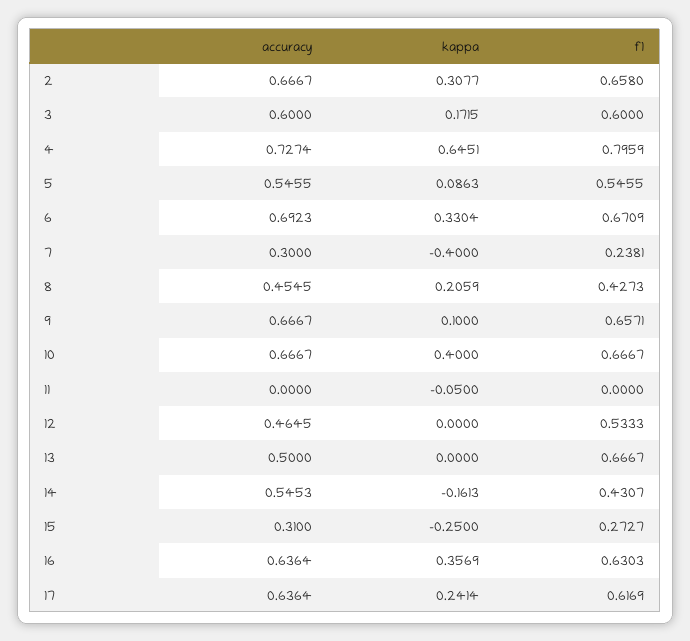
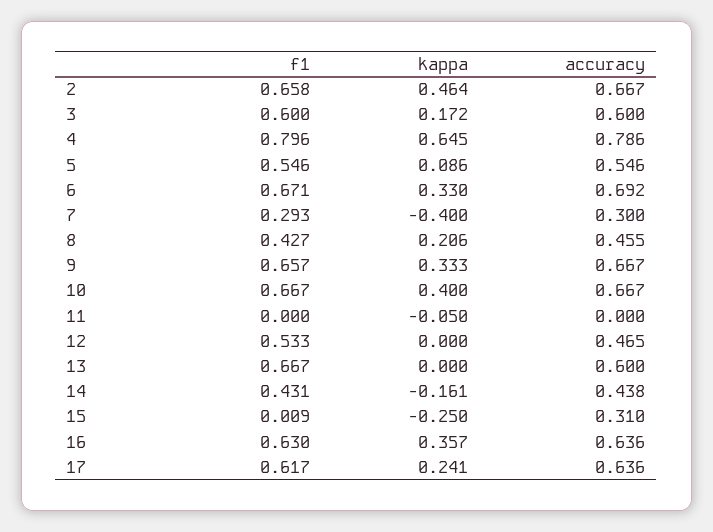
  {
    "accuracy": {
      "2": 0.6667,
      "3": 0.6,
-     "4": 0.7274,
+     "4": 0.786,
      "5": 0.5455,
      "6": 0.6923,
      "7": 0.3,
      "8": 0.4545,
      "9": 0.6667,
      "10": 0.6667,
      "11": 0,
      "12": 0.4645,
-     "13": 0.5,
+     "13": 0.6,
-     "14": 0.5453,
+     "14": 0.438,
      "15": 0.31,
      "16": 0.6364,
      "17": 0.6364
    },
    "kappa": {
-     "2": 0.3077,
+     "2": 0.464,
      "3": 0.1715,
      "4": 0.6451,
      "5": 0.0863,
      "6": 0.3304,
      "7": -0.4,
      "8": 0.2059,
-     "9": 0.1,
+     "9": 0.333,
      "10": 0.4,
      "11": -0.05,
      "12": 0,
      "13": 0,
      "14": -0.1613,
      "15": -0.25,
      "16": 0.3569,
      "17": 0.2414
    },
    "f1": {
      "2": 0.658,
      "3": 0.6,
      "4": 0.7959,
      "5": 0.5455,
      "6": 0.6709,
-     "7": 0.2381,
+     "7": 0.293,
      "8": 0.4273,
      "9": 0.6571,
      "10": 0.6667,
      "11": 0,
      "12": 0.5333,
      "13": 0.6667,
      "14": 0.4307,
-     "15": 0.2727,
+     "15": 0.009,
      "16": 0.6303,
      "17": 0.6169
    }
  }

